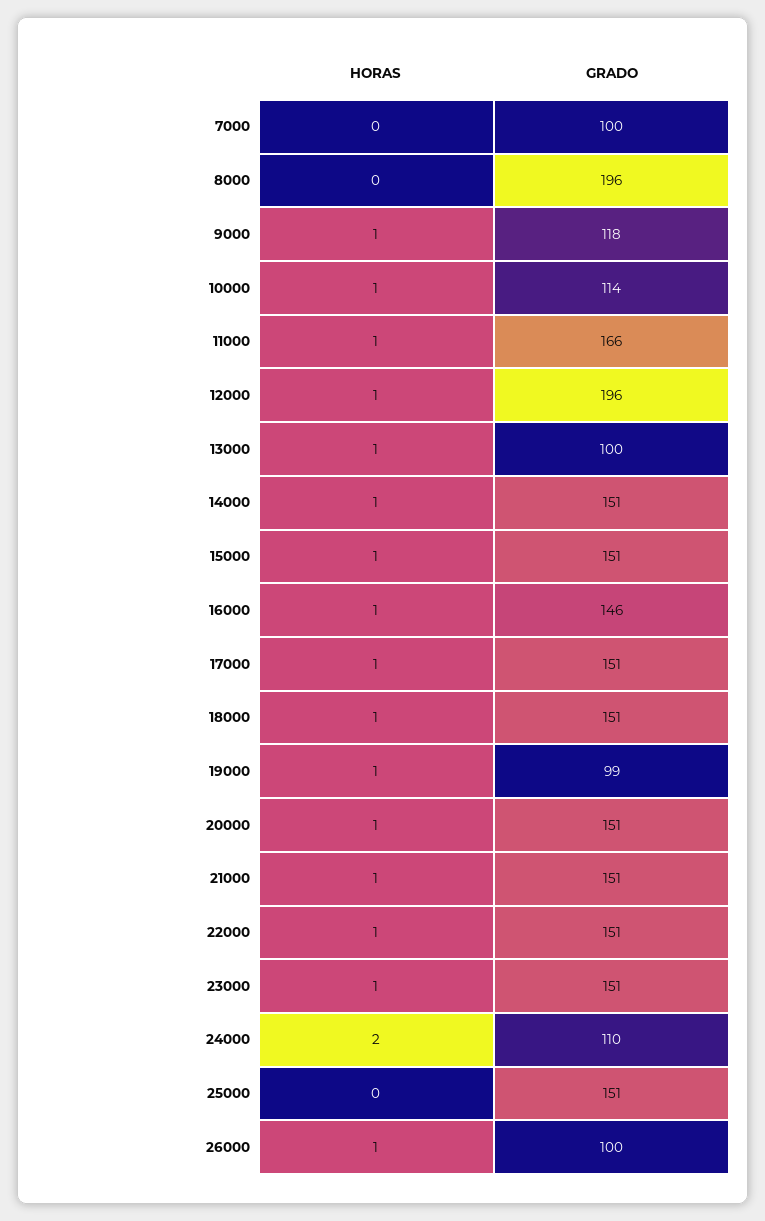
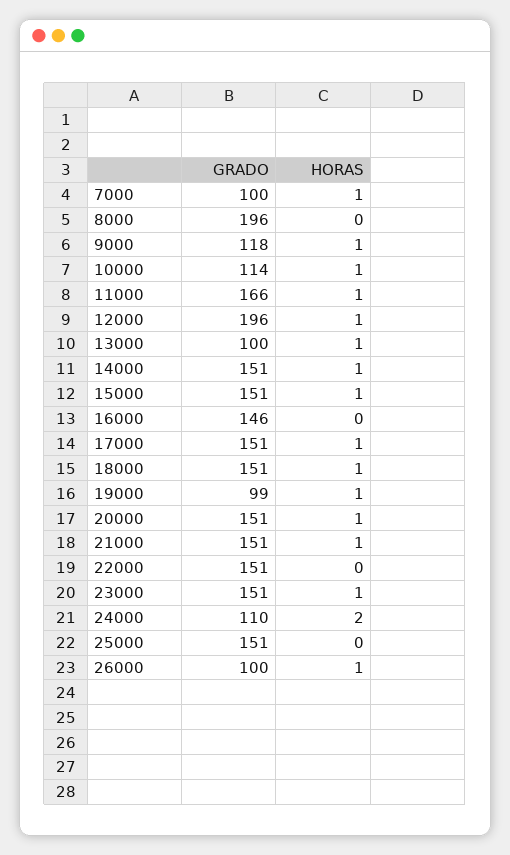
  {
    "HORAS": {
-     "7000": 0,
+     "7000": 1,
      "8000": 0,
      "9000": 1,
      "10000": 1,
      "11000": 1,
      "12000": 1,
      "13000": 1,
      "14000": 1,
      "15000": 1,
-     "16000": 1,
+     "16000": 0,
      "17000": 1,
      "18000": 1,
      "19000": 1,
      "20000": 1,
      "21000": 1,
-     "22000": 1,
+     "22000": 0,
      "23000": 1,
      "24000": 2,
      "25000": 0,
      "26000": 1
    },
    "GRADO": {
      "7000": 100,
      "8000": 196,
      "9000": 118,
      "10000": 114,
      "11000": 166,
      "12000": 196,
      "13000": 100,
      "14000": 151,
      "15000": 151,
      "16000": 146,
      "17000": 151,
      "18000": 151,
      "19000": 99,
      "20000": 151,
      "21000": 151,
      "22000": 151,
      "23000": 151,
      "24000": 110,
      "25000": 151,
      "26000": 100
    }
  }

